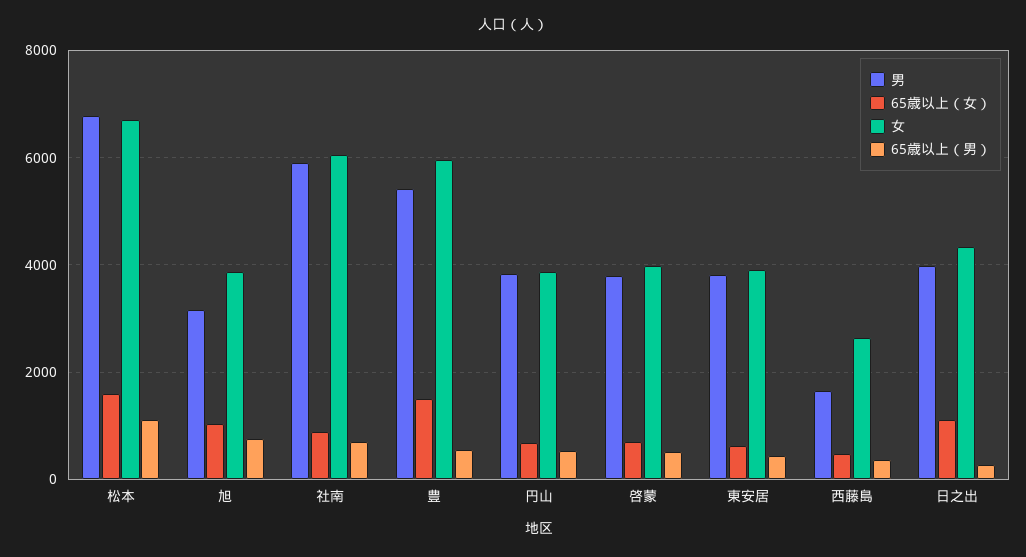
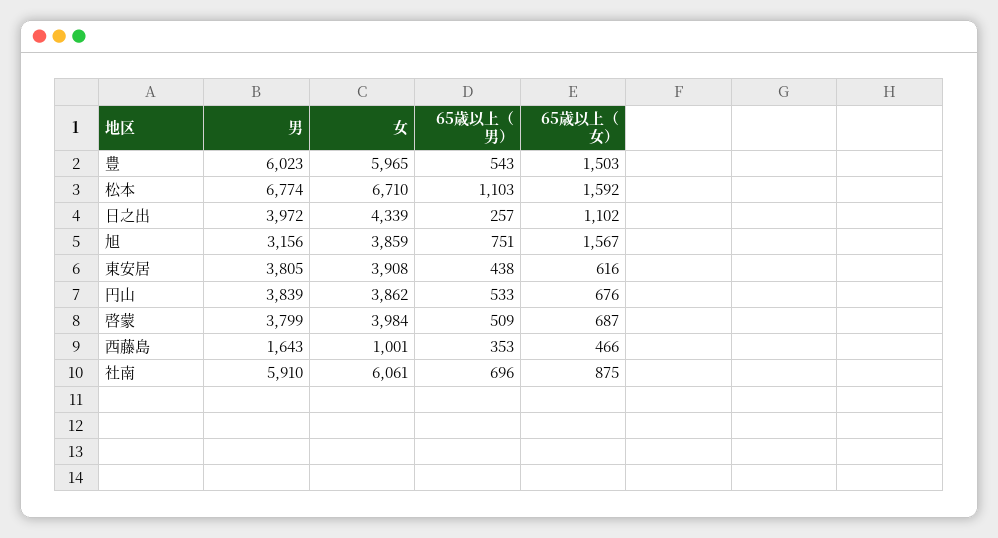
  {
    "男": {
      "松本": 6774,
      "旭": 3156,
      "社南": 5910,
-     "豊": 5400,
+     "豊": 6023,
      "円山": 3839,
      "啓蒙": 3799,
      "東安居": 3805,
      "西藤島": 1643,
      "日之出": 3972
    },
    "65歳以上（女）": {
      "松本": 1592,
-     "旭": 1000,
+     "旭": 1567,
      "社南": 875,
      "豊": 1503,
      "円山": 676,
      "啓蒙": 687,
      "東安居": 616,
      "西藤島": 466,
      "日之出": 1102
    },
    "女": {
      "松本": 6710,
      "旭": 3859,
      "社南": 6061,
      "豊": 5965,
      "円山": 3862,
      "啓蒙": 3984,
      "東安居": 3908,
-     "西藤島": 2600,
+     "西藤島": 1001,
      "日之出": 4339
    },
    "65歳以上（男）": {
      "松本": 1103,
      "旭": 751,
      "社南": 696,
      "豊": 543,
      "円山": 533,
      "啓蒙": 509,
      "東安居": 438,
      "西藤島": 353,
      "日之出": 257
    }
  }

